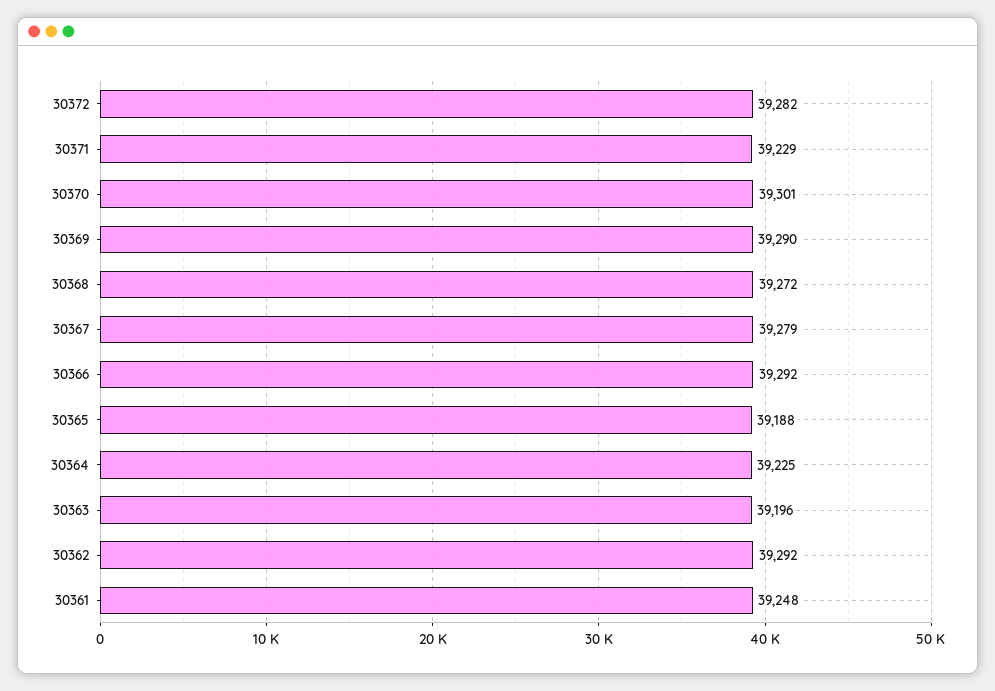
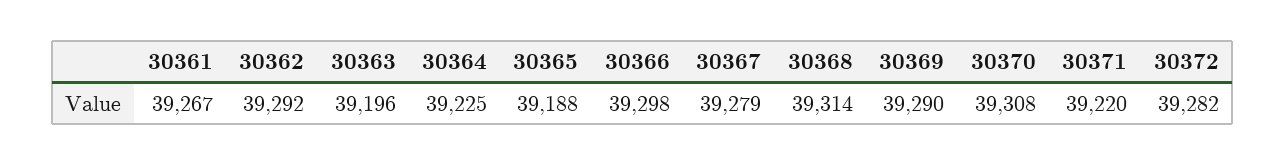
  {
    "30372": 39282,
-   "30371": 39229,
+   "30371": 39220,
-   "30370": 39301,
+   "30370": 39308,
    "30369": 39290,
-   "30368": 39272,
+   "30368": 39314,
    "30367": 39279,
-   "30366": 39292,
+   "30366": 39298,
    "30365": 39188,
    "30364": 39225,
    "30363": 39196,
    "30362": 39292,
-   "30361": 39248
+   "30361": 39267
  }

